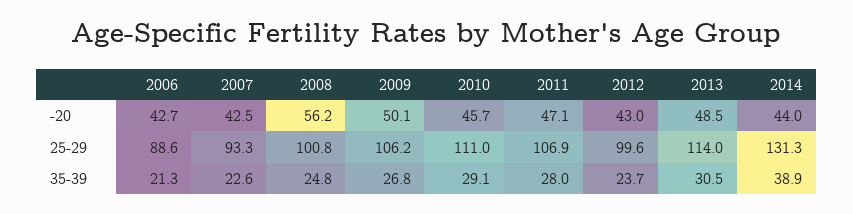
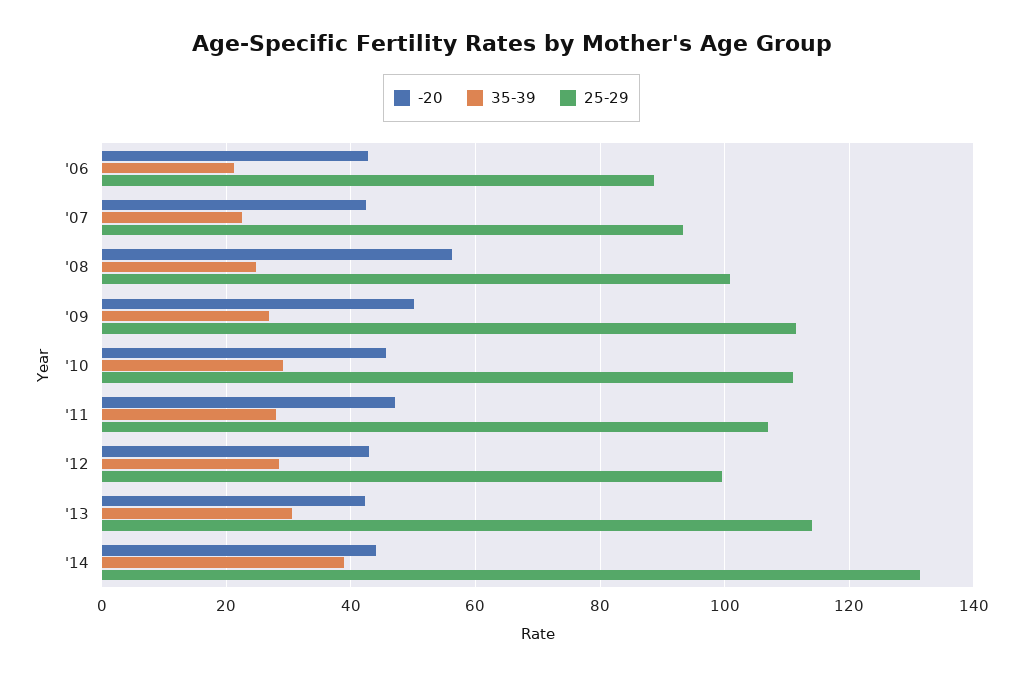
  {
    "-20": {
      "2006": 42.7,
      "2007": 42.5,
      "2008": 56.2,
      "2009": 50.1,
      "2010": 45.7,
      "2011": 47.1,
      "2012": 43,
-     "2013": 48.5,
+     "2013": 42,
      "2014": 44
    },
    "25-29": {
      "2006": 88.6,
      "2007": 93.3,
      "2008": 100.8,
-     "2009": 106.2,
+     "2009": 112,
      "2010": 111,
      "2011": 106.9,
      "2012": 99.6,
      "2013": 114,
      "2014": 131.3
    },
    "35-39": {
      "2006": 21.3,
      "2007": 22.6,
      "2008": 24.8,
      "2009": 26.8,
      "2010": 29.1,
      "2011": 28,
-     "2012": 23.7,
+     "2012": 28,
      "2013": 30.5,
      "2014": 38.9
    }
  }

